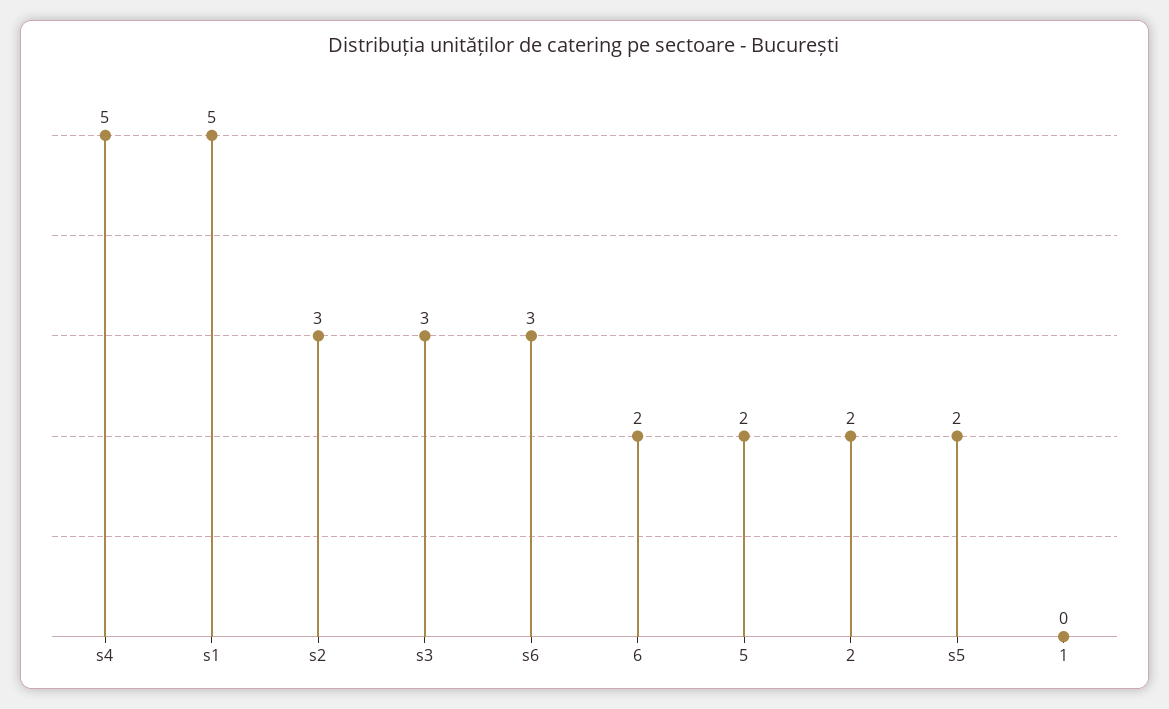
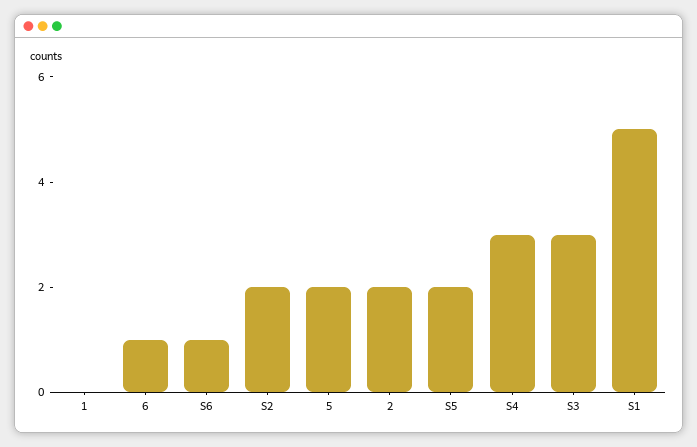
  {
-   "s4": 5,
+   "s4": 3,
    "s1": 5,
-   "s2": 3,
+   "s2": 2,
    "s3": 3,
-   "s6": 3,
+   "s6": 1,
-   "6": 2,
+   "6": 1,
    "5": 2,
    "2": 2,
    "s5": 2,
    "1": 0
  }

